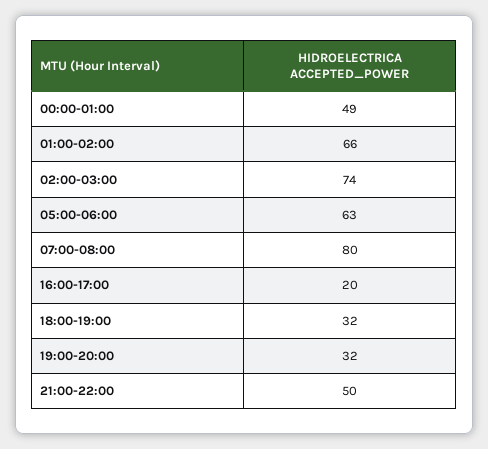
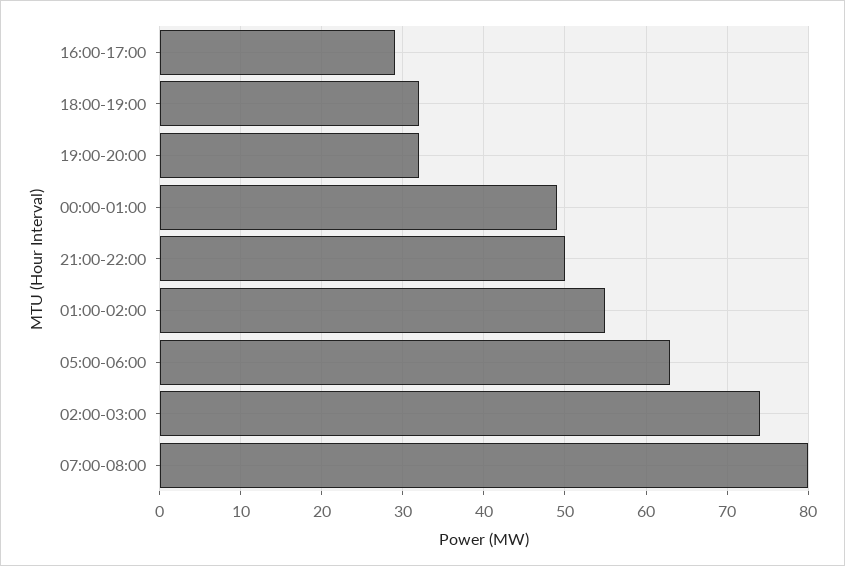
  {
    "00:00-01:00": 49,
-   "01:00-02:00": 66,
+   "01:00-02:00": 55,
    "02:00-03:00": 74,
    "05:00-06:00": 63,
    "07:00-08:00": 80,
-   "16:00-17:00": 20,
+   "16:00-17:00": 29,
    "18:00-19:00": 32,
    "19:00-20:00": 32,
    "21:00-22:00": 50
  }

